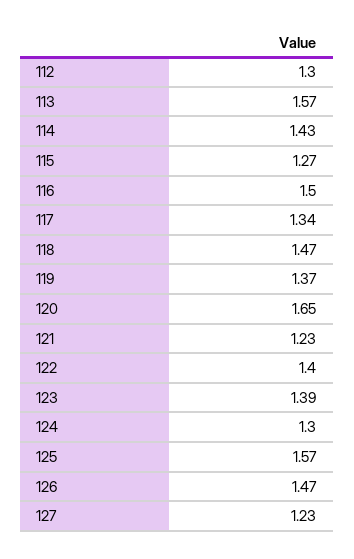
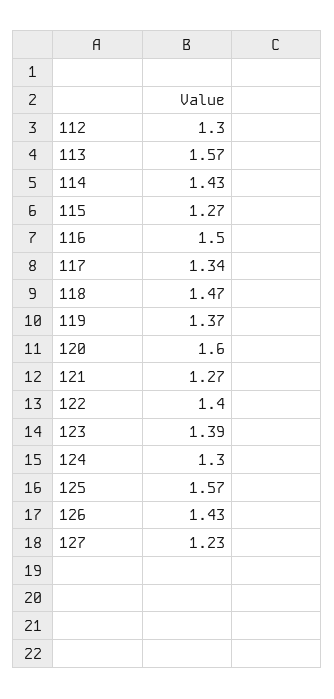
  {
    "112": 1.3,
    "113": 1.57,
    "114": 1.43,
    "115": 1.27,
    "116": 1.5,
    "117": 1.34,
    "118": 1.47,
    "119": 1.37,
-   "120": 1.65,
+   "120": 1.6,
-   "121": 1.23,
+   "121": 1.27,
    "122": 1.4,
    "123": 1.39,
    "124": 1.3,
    "125": 1.57,
-   "126": 1.47,
+   "126": 1.43,
    "127": 1.23
  }

